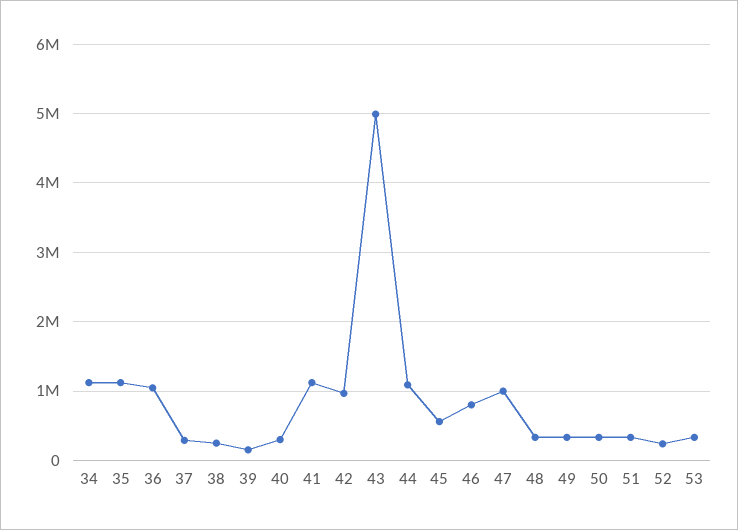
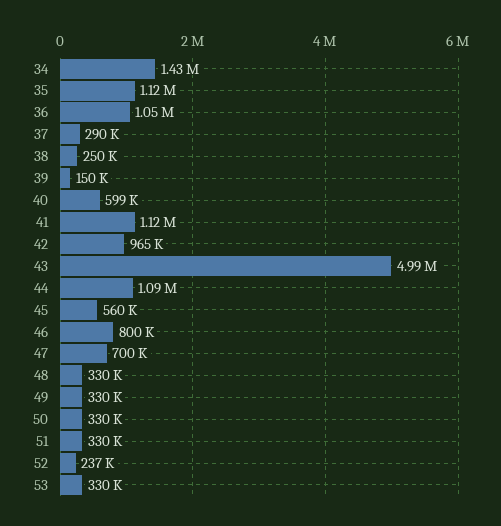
  {
-   "34": 1100000,
+   "34": 1430000,
    "35": 1120000,
    "36": 1050000,
    "37": 290000,
    "38": 250000,
    "39": 150000,
-   "40": 300000,
+   "40": 599000,
    "41": 1120000,
    "42": 965000,
    "43": 4990000,
    "44": 1090000,
    "45": 560000,
    "46": 800000,
-   "47": 1000000,
+   "47": 700000,
    "48": 330000,
    "49": 330000,
    "50": 330000,
    "51": 330000,
    "52": 237000,
    "53": 330000
  }

